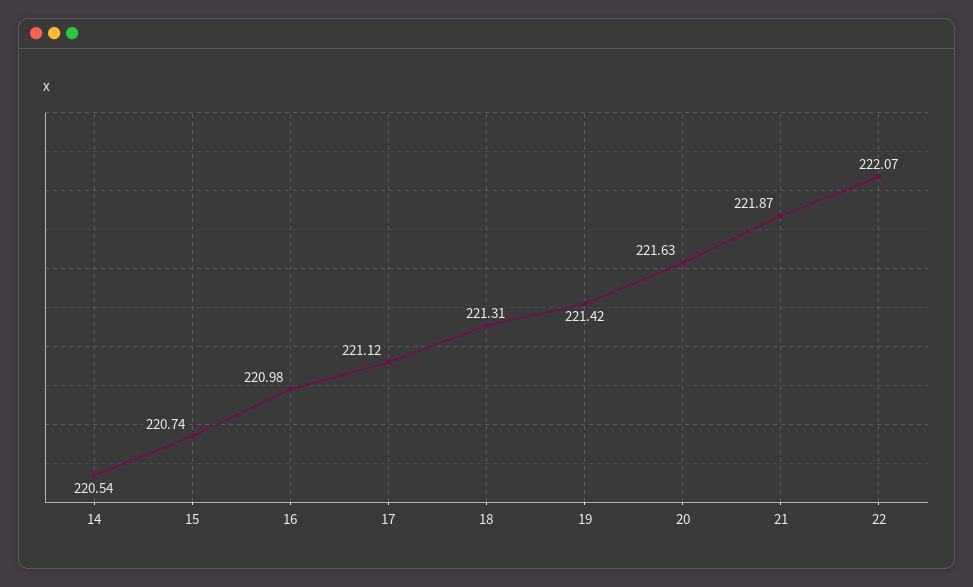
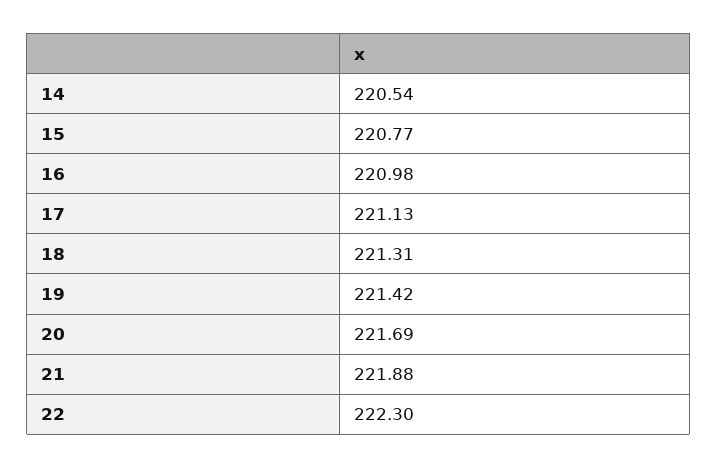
  {
    "14": 220.54,
-   "15": 220.74,
+   "15": 220.77,
    "16": 220.98,
-   "17": 221.12,
+   "17": 221.13,
    "18": 221.31,
    "19": 221.42,
-   "20": 221.63,
+   "20": 221.69,
-   "21": 221.87,
+   "21": 221.88,
-   "22": 222.07
+   "22": 222.3
  }

